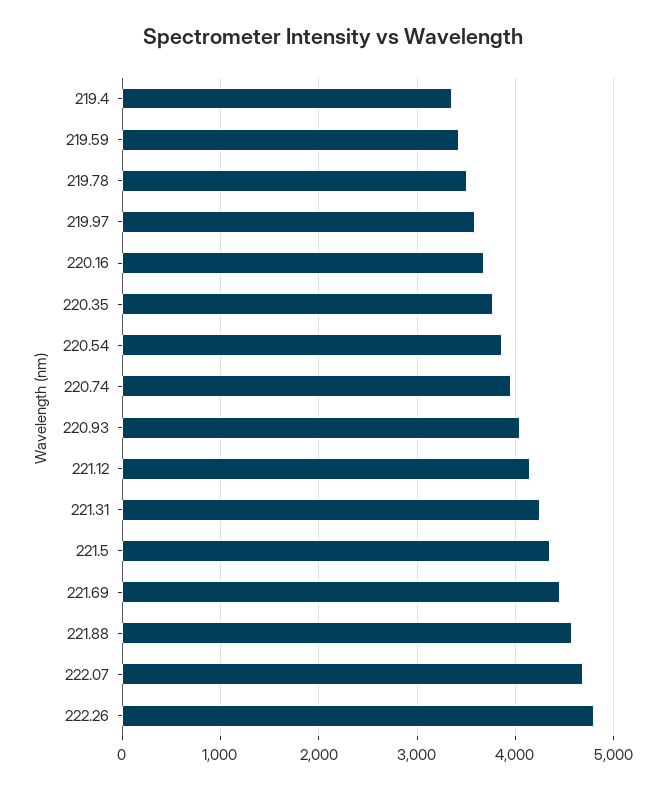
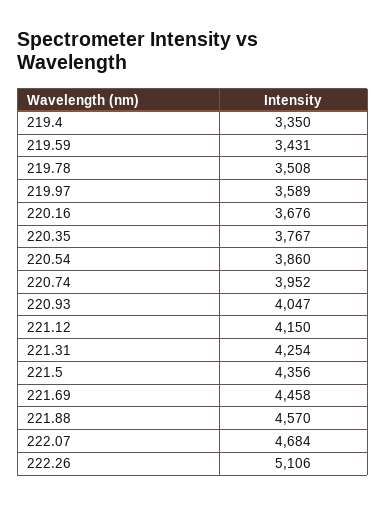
  {
    "219.4": 3350,
    "219.59": 3431,
    "219.78": 3508,
    "219.97": 3589,
    "220.16": 3676,
    "220.35": 3767,
    "220.54": 3860,
    "220.74": 3952,
    "220.93": 4047,
    "221.12": 4150,
    "221.31": 4254,
    "221.5": 4356,
    "221.69": 4458,
    "221.88": 4570,
    "222.07": 4684,
-   "222.26": 4800
+   "222.26": 5106
  }

